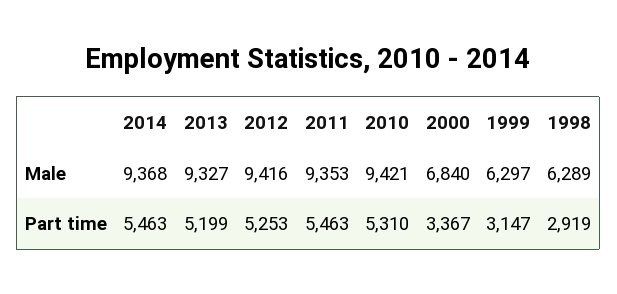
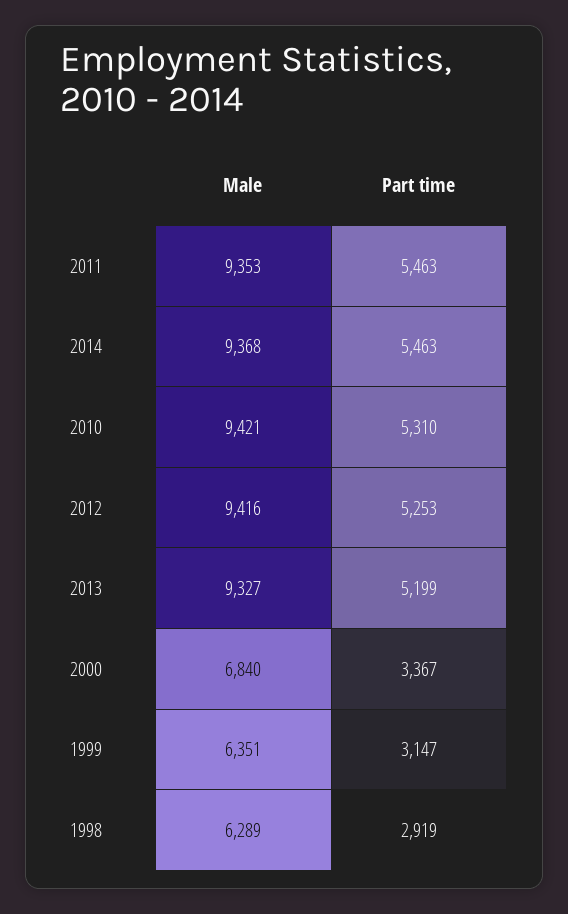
  {
    "2014": {
      "Male": 9368,
      "Part time": 5463
    },
    "2013": {
      "Male": 9327,
      "Part time": 5199
    },
    "2012": {
      "Male": 9416,
      "Part time": 5253
    },
    "2011": {
      "Male": 9353,
      "Part time": 5463
    },
    "2010": {
      "Male": 9421,
      "Part time": 5310
    },
    "2000": {
      "Male": 6840,
      "Part time": 3367
    },
    "1999": {
-     "Male": 6297,
+     "Male": 6351,
      "Part time": 3147
    },
    "1998": {
      "Male": 6289,
      "Part time": 2919
    }
  }

